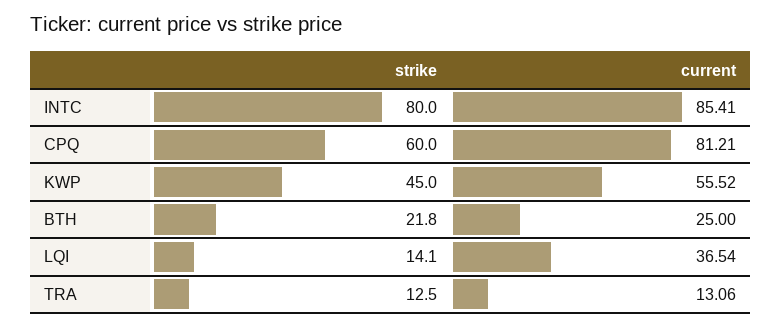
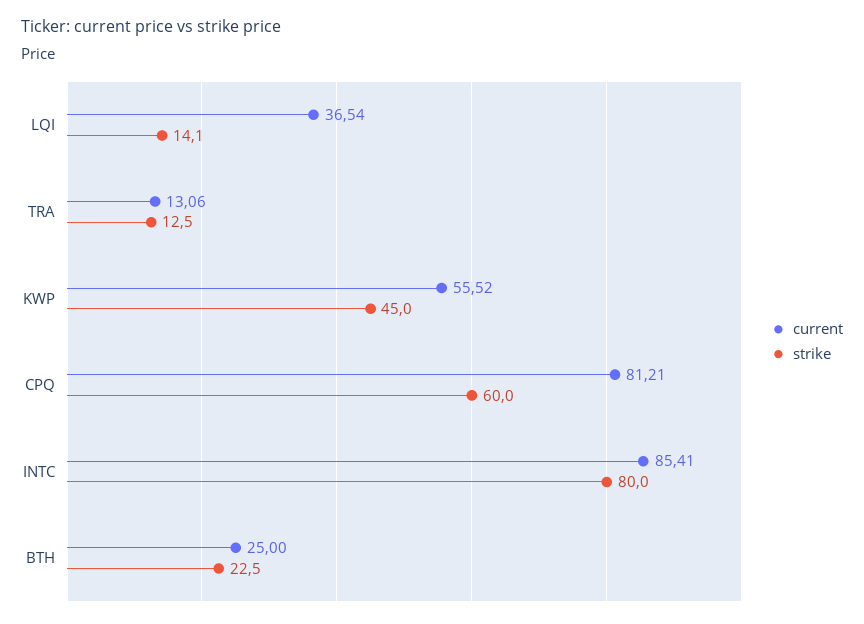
  {
    "strike": {
      "INTC": 80,
      "CPQ": 60,
      "KWP": 45,
-     "BTH": 21.8,
+     "BTH": 22.5,
      "LQI": 14.1,
      "TRA": 12.5
    },
    "current": {
      "INTC": 85.41,
      "CPQ": 81.21,
      "KWP": 55.52,
      "BTH": 25,
      "LQI": 36.54,
      "TRA": 13.06
    }
  }

